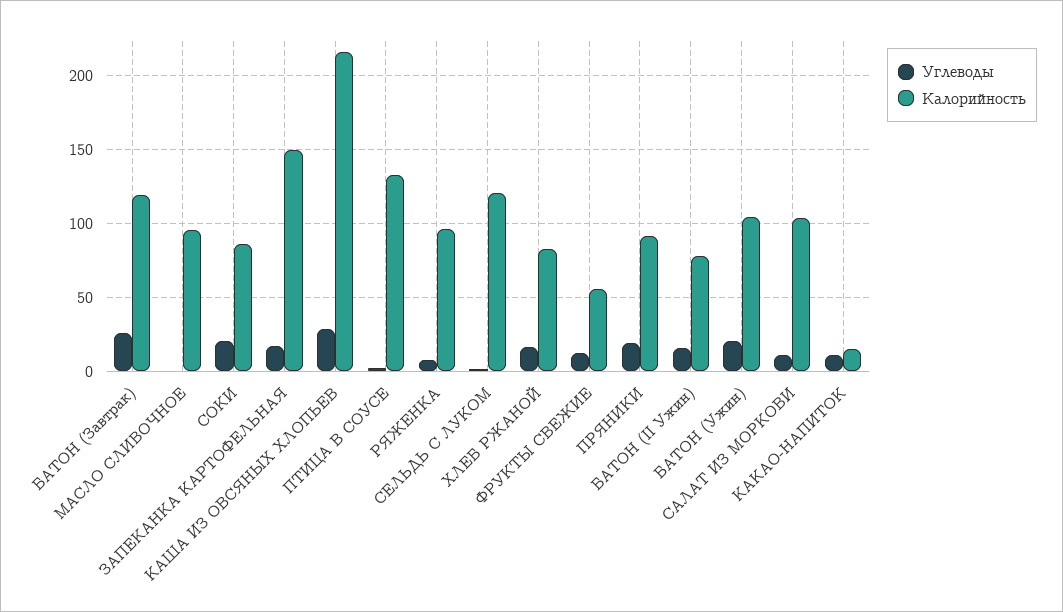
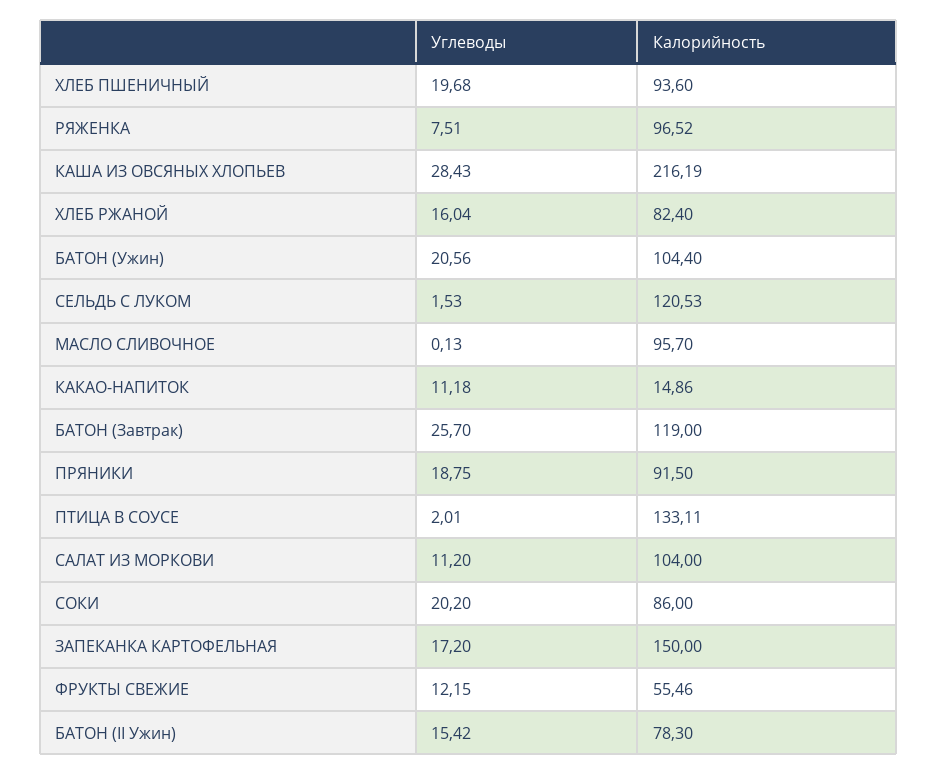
  {
    "Углеводы": {
      "БАТОН (Завтрак)": 25.7,
      "МАСЛО СЛИВОЧНОЕ": 0.13,
      "СОКИ": 20.2,
      "ЗАПЕКАНКА КАРТОФЕЛЬНАЯ": 17.2,
      "КАША ИЗ ОВСЯНЫХ ХЛОПЬЕВ": 28.43,
      "ПТИЦА В СОУСЕ": 2.01,
      "РЯЖЕНКА": 7.51,
      "СЕЛЬДЬ С ЛУКОМ": 1.53,
      "ХЛЕБ РЖАНОЙ": 16.04,
      "ФРУКТЫ СВЕЖИЕ": 12.15,
      "ПРЯНИКИ": 18.75,
      "БАТОН (II Ужин)": 15.42,
      "БАТОН (Ужин)": 20.56,
      "САЛАТ ИЗ МОРКОВИ": 11.2,
-     "КАКАО-НАПИТОК": 11.18
+     "КАКАО-НАПИТОК": 11.18,
+     "ХЛЕБ ПШЕНИЧНЫЙ": 19.68
    },
    "Калорийность": {
      "БАТОН (Завтрак)": 119,
      "МАСЛО СЛИВОЧНОЕ": 95.7,
      "СОКИ": 86,
      "ЗАПЕКАНКА КАРТОФЕЛЬНАЯ": 150,
      "КАША ИЗ ОВСЯНЫХ ХЛОПЬЕВ": 216.19,
      "ПТИЦА В СОУСЕ": 133.11,
      "РЯЖЕНКА": 96.52,
      "СЕЛЬДЬ С ЛУКОМ": 120.53,
      "ХЛЕБ РЖАНОЙ": 82.4,
      "ФРУКТЫ СВЕЖИЕ": 55.46,
      "ПРЯНИКИ": 91.5,
      "БАТОН (II Ужин)": 78.3,
      "БАТОН (Ужин)": 104.4,
      "САЛАТ ИЗ МОРКОВИ": 104,
-     "КАКАО-НАПИТОК": 14.86
+     "КАКАО-НАПИТОК": 14.86,
+     "ХЛЕБ ПШЕНИЧНЫЙ": 93.6
    }
  }

